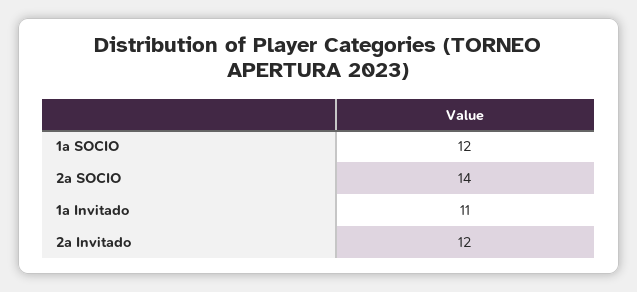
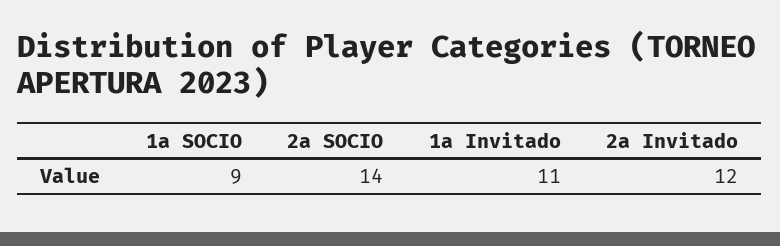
  {
-   "1a SOCIO": 12,
+   "1a SOCIO": 9,
    "2a SOCIO": 14,
    "1a Invitado": 11,
    "2a Invitado": 12
  }

